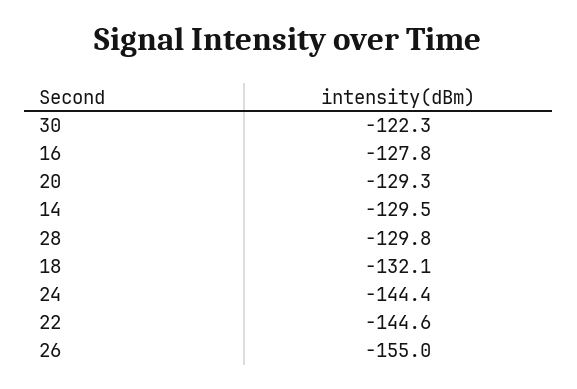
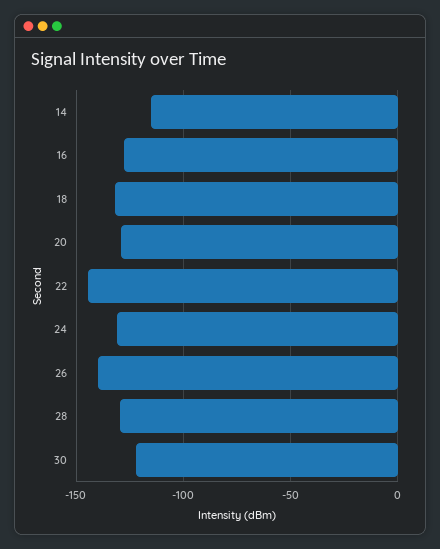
  {
    "30": -122.3,
    "16": -127.8,
    "20": -129.3,
-   "14": -129.5,
+   "14": -115,
    "28": -129.8,
    "18": -132.1,
-   "24": -144.4,
+   "24": -130,
    "22": -144.6,
-   "26": -155
+   "26": -140
  }

